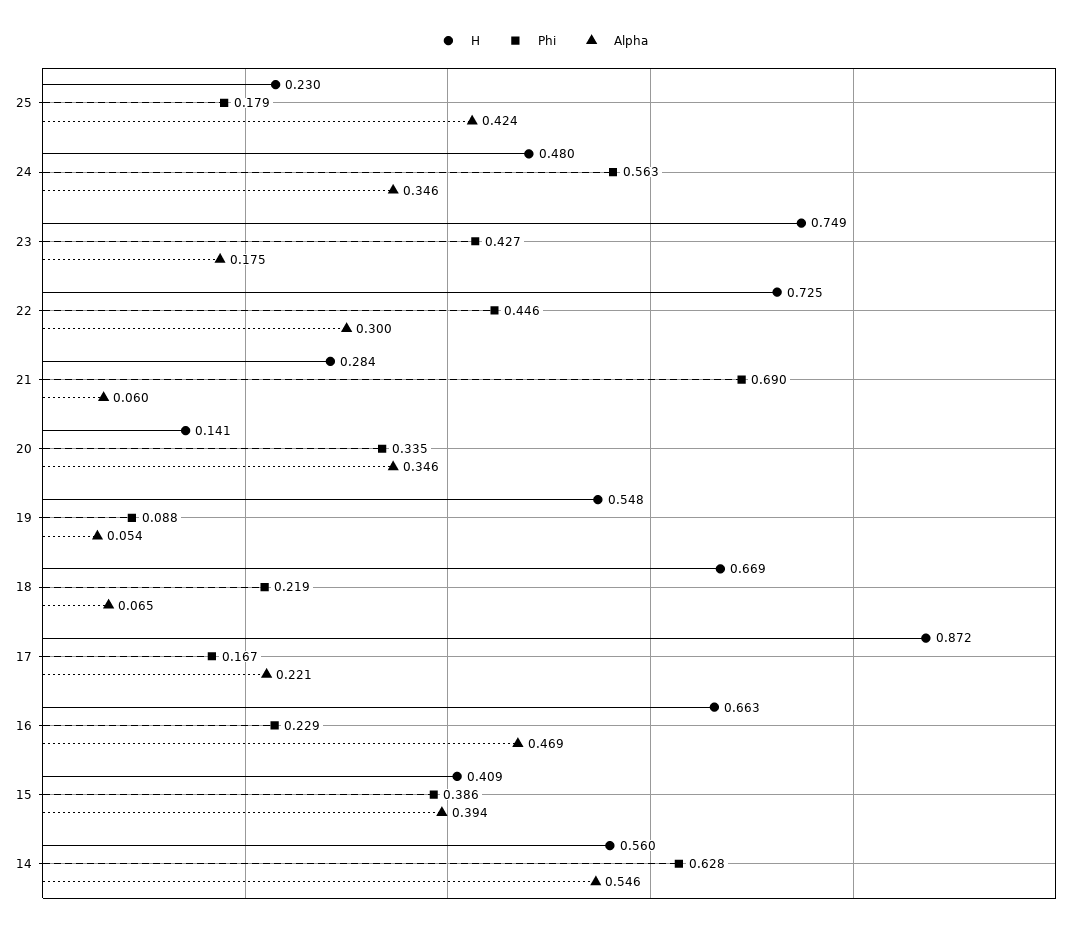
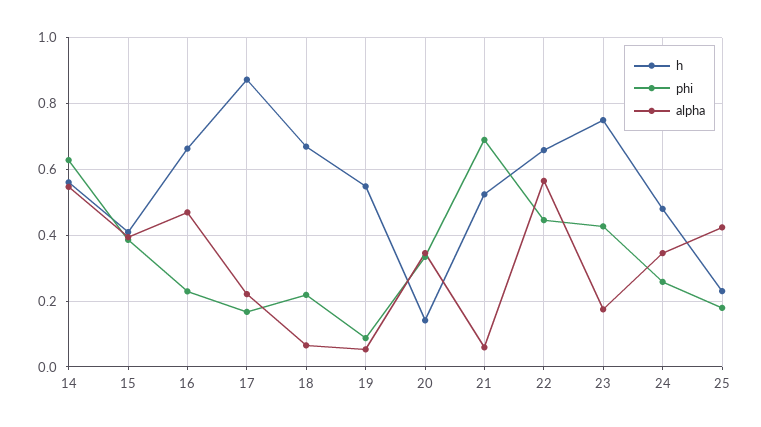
  {
    "H": {
      "25": 0.23,
      "24": 0.48,
      "23": 0.749,
-     "22": 0.725,
+     "22": 0.66,
-     "21": 0.284,
+     "21": 0.52,
      "20": 0.141,
      "19": 0.548,
      "18": 0.669,
      "17": 0.872,
      "16": 0.663,
      "15": 0.409,
      "14": 0.56
    },
    "Phi": {
      "25": 0.179,
-     "24": 0.563,
+     "24": 0.26,
      "23": 0.427,
      "22": 0.446,
      "21": 0.69,
      "20": 0.335,
      "19": 0.088,
      "18": 0.219,
      "17": 0.167,
      "16": 0.229,
      "15": 0.386,
      "14": 0.628
    },
    "Alpha": {
      "25": 0.424,
      "24": 0.346,
      "23": 0.175,
-     "22": 0.3,
+     "22": 0.56,
      "21": 0.06,
      "20": 0.346,
      "19": 0.054,
      "18": 0.065,
      "17": 0.221,
      "16": 0.469,
      "15": 0.394,
      "14": 0.546
    }
  }

